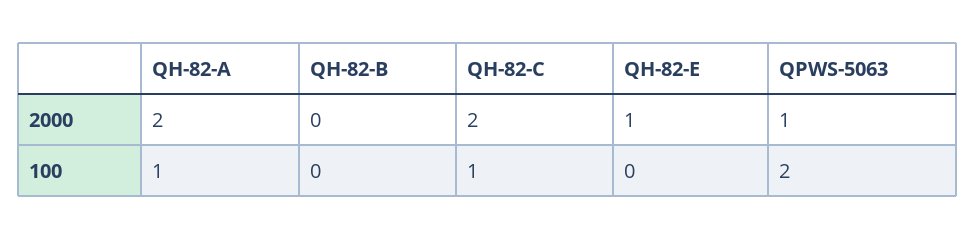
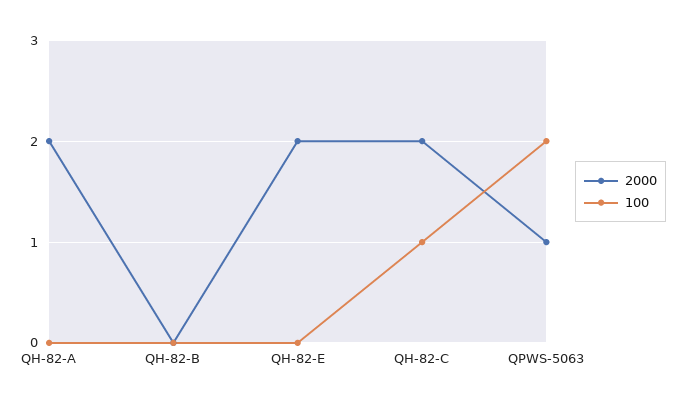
  {
    "2000": {
      "QH-82-A": 2,
      "QH-82-B": 0,
      "QH-82-C": 2,
-     "QH-82-E": 1,
+     "QH-82-E": 2,
      "QPWS-5063": 1
    },
    "100": {
-     "QH-82-A": 1,
+     "QH-82-A": 0,
      "QH-82-B": 0,
      "QH-82-C": 1,
      "QH-82-E": 0,
      "QPWS-5063": 2
    }
  }

